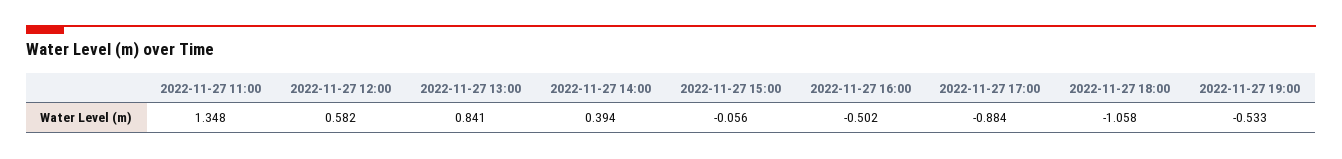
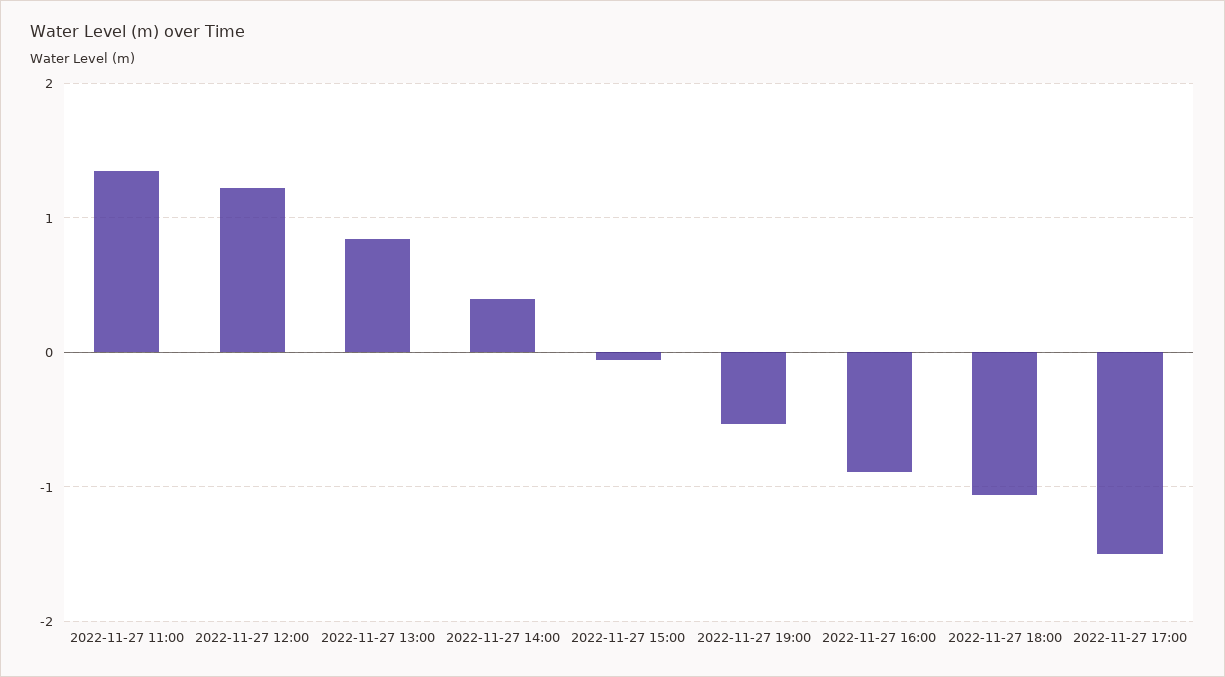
  {
    "2022-11-27 11:00": 1.348,
-   "2022-11-27 12:00": 0.582,
+   "2022-11-27 12:00": 1.2,
    "2022-11-27 13:00": 0.841,
    "2022-11-27 14:00": 0.394,
    "2022-11-27 15:00": -0.056,
-   "2022-11-27 16:00": -0.502,
+   "2022-11-27 16:00": -0.9,
-   "2022-11-27 17:00": -0.884,
+   "2022-11-27 17:00": -1.5,
    "2022-11-27 18:00": -1.058,
    "2022-11-27 19:00": -0.533
  }

